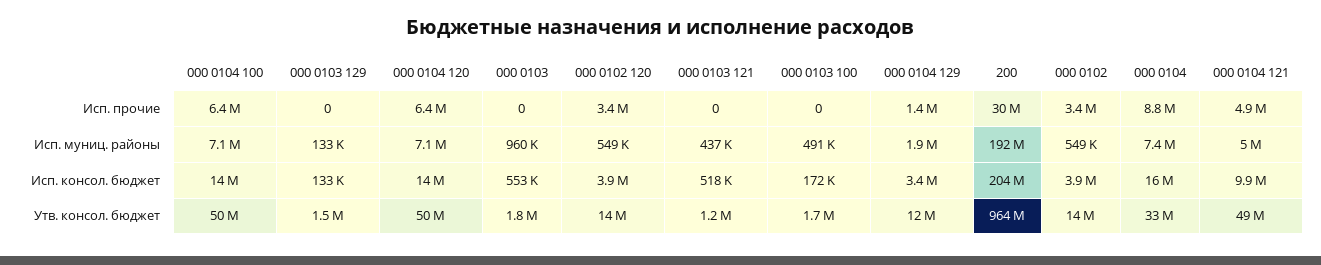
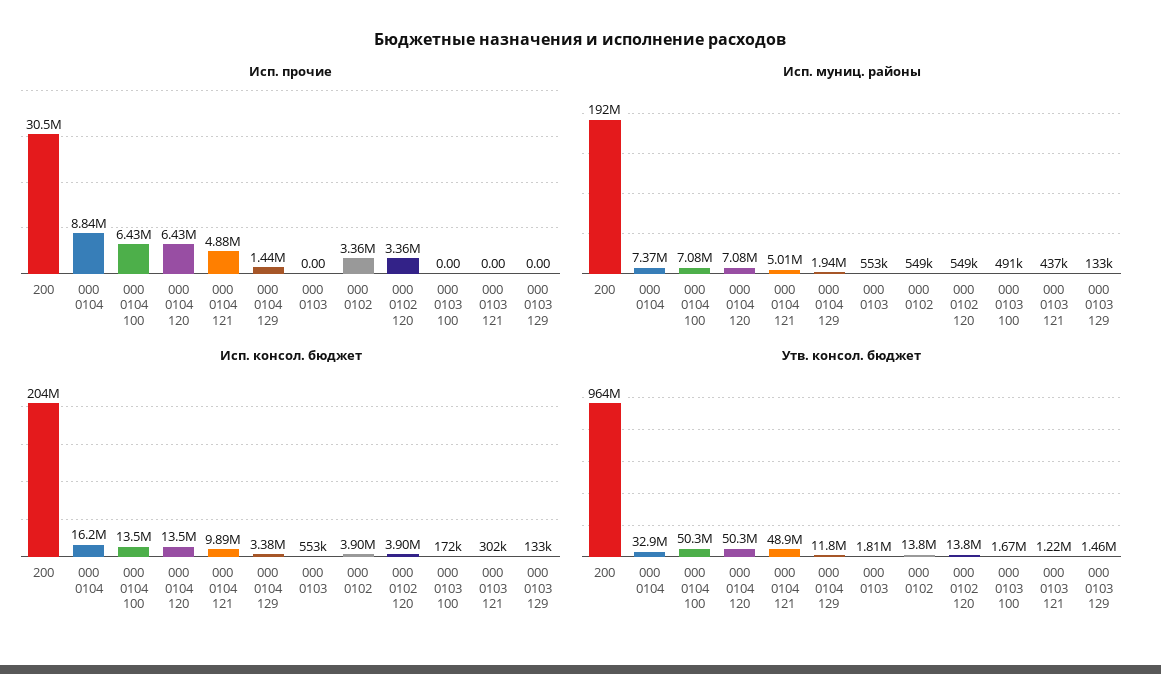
  {
    "Исп. прочие": {
      "000 0104 100": 6430000,
      "000 0103 129": 0,
      "000 0104 120": 6430000,
      "000 0103": 0,
      "000 0102 120": 3360000,
      "000 0103 121": 0,
      "000 0103 100": 0,
      "000 0104 129": 1440000,
      "200": 30500000,
      "000 0102": 3360000,
      "000 0104": 8840000,
      "000 0104 121": 4880000
    },
    "Исп. муниц. районы": {
      "000 0104 100": 7080000,
      "000 0103 129": 133000,
      "000 0104 120": 7080000,
-     "000 0103": 960000,
+     "000 0103": 553000,
      "000 0102 120": 549000,
      "000 0103 121": 437000,
      "000 0103 100": 491000,
      "000 0104 129": 1940000,
      "200": 192000000,
      "000 0102": 549000,
      "000 0104": 7370000,
      "000 0104 121": 5010000
    },
    "Исп. консол. бюджет": {
      "000 0104 100": 13500000,
      "000 0103 129": 133000,
      "000 0104 120": 13500000,
      "000 0103": 553000,
      "000 0102 120": 3900000,
-     "000 0103 121": 518000,
+     "000 0103 121": 302000,
      "000 0103 100": 172000,
      "000 0104 129": 3380000,
      "200": 204000000,
      "000 0102": 3900000,
      "000 0104": 16200000,
      "000 0104 121": 9890000
    },
    "Утв. консол. бюджет": {
      "000 0104 100": 50300000,
      "000 0103 129": 1460000,
      "000 0104 120": 50300000,
      "000 0103": 1810000,
      "000 0102 120": 13800000,
      "000 0103 121": 1220000,
      "000 0103 100": 1670000,
      "000 0104 129": 11800000,
      "200": 964000000,
      "000 0102": 13800000,
      "000 0104": 32900000,
      "000 0104 121": 48900000
    }
  }

